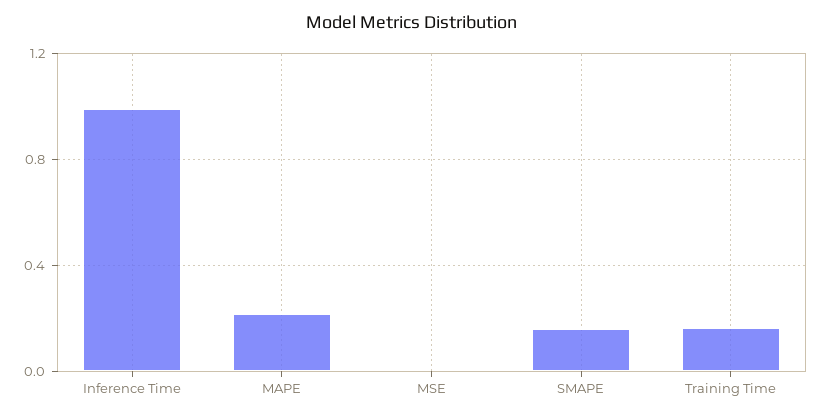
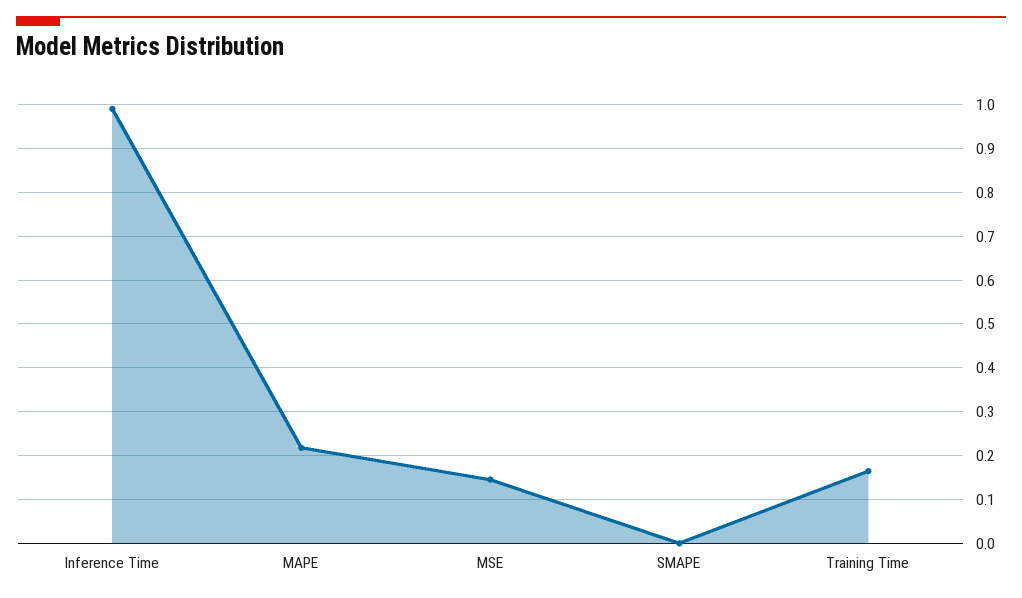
  {
    "Inference Time": 1,
    "MAPE": 0.22,
-   "MSE": 0,
+   "MSE": 0.14,
-   "SMAPE": 0.15,
+   "SMAPE": 0,
    "Training Time": 0.16
  }

